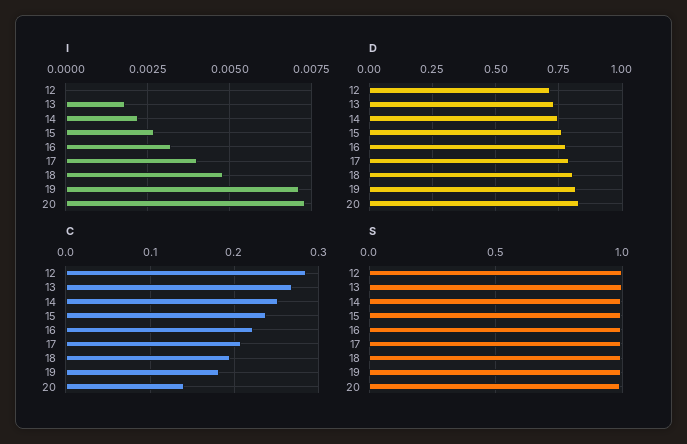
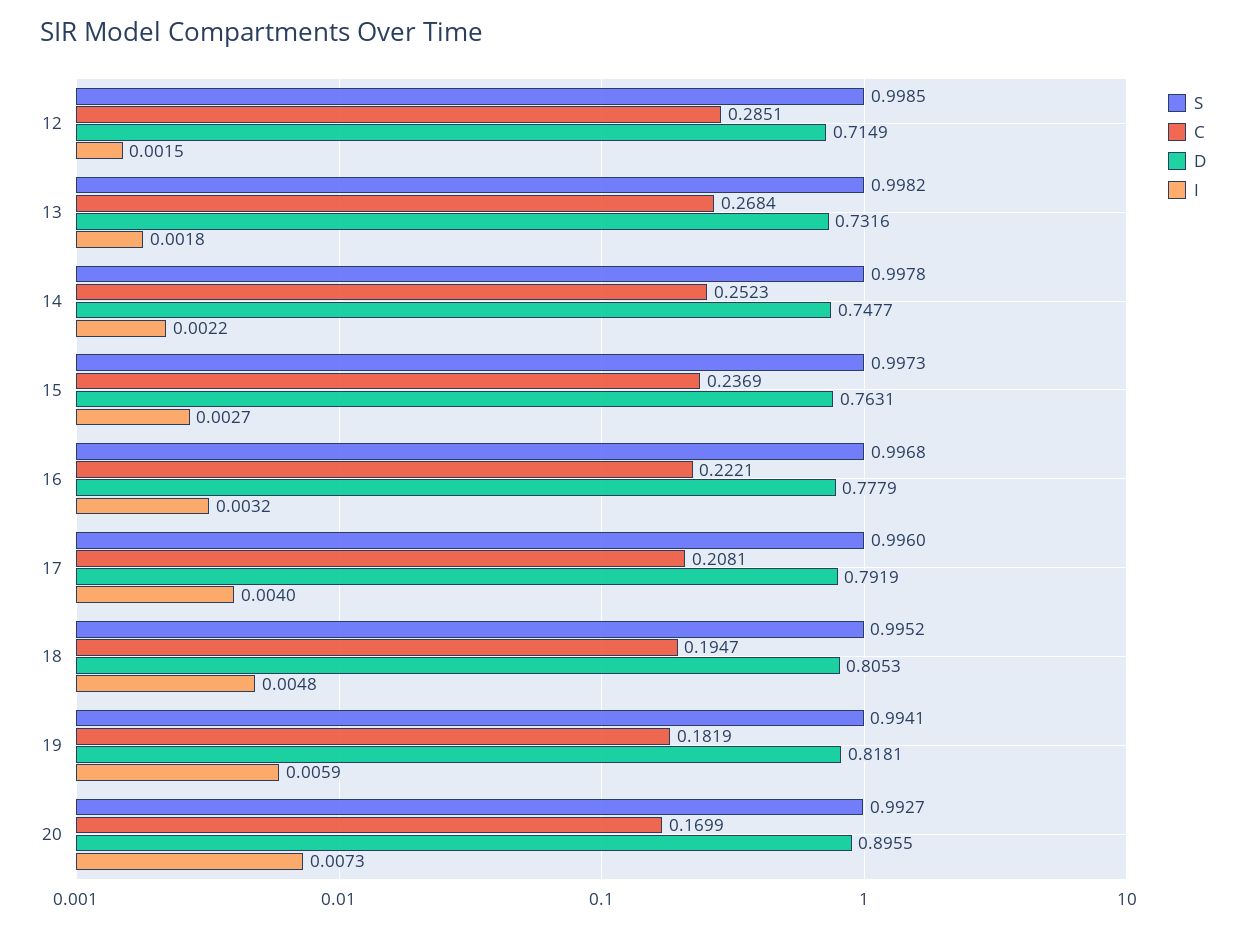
  {
    "I": {
-     "12": 0,
+     "12": 0.0015,
      "13": 0.0018,
      "14": 0.0022,
      "15": 0.0027,
      "16": 0.0032,
      "17": 0.004,
      "18": 0.0048,
-     "19": 0.007,
+     "19": 0.0059,
      "20": 0.0073
    },
    "D": {
      "12": 0.7149,
      "13": 0.7316,
      "14": 0.7477,
      "15": 0.7631,
      "16": 0.7779,
      "17": 0.7919,
      "18": 0.8053,
      "19": 0.8181,
-     "20": 0.825
+     "20": 0.8955
    },
    "C": {
      "12": 0.2851,
      "13": 0.2684,
      "14": 0.2523,
      "15": 0.2369,
      "16": 0.2221,
      "17": 0.2081,
      "18": 0.1947,
      "19": 0.1819,
-     "20": 0.14
+     "20": 0.1699
    },
    "S": {
      "12": 0.9985,
      "13": 0.9982,
      "14": 0.9978,
      "15": 0.9973,
      "16": 0.9968,
      "17": 0.996,
      "18": 0.9952,
      "19": 0.9941,
      "20": 0.9927
    }
  }

